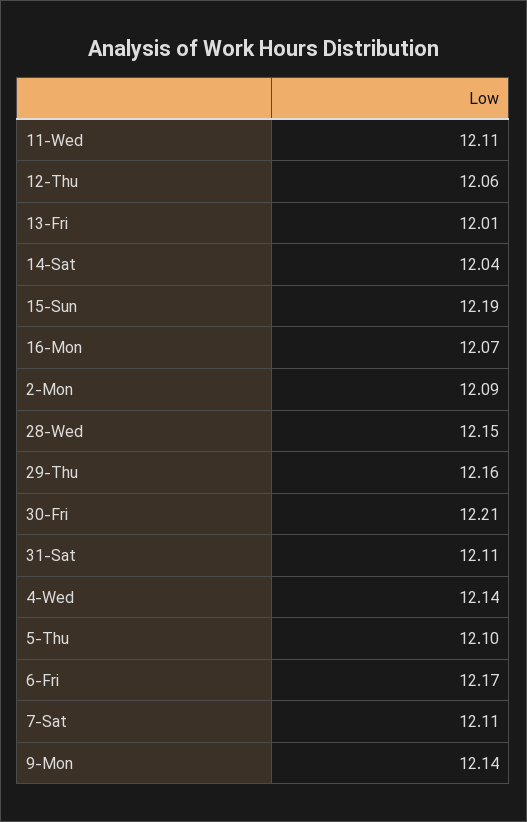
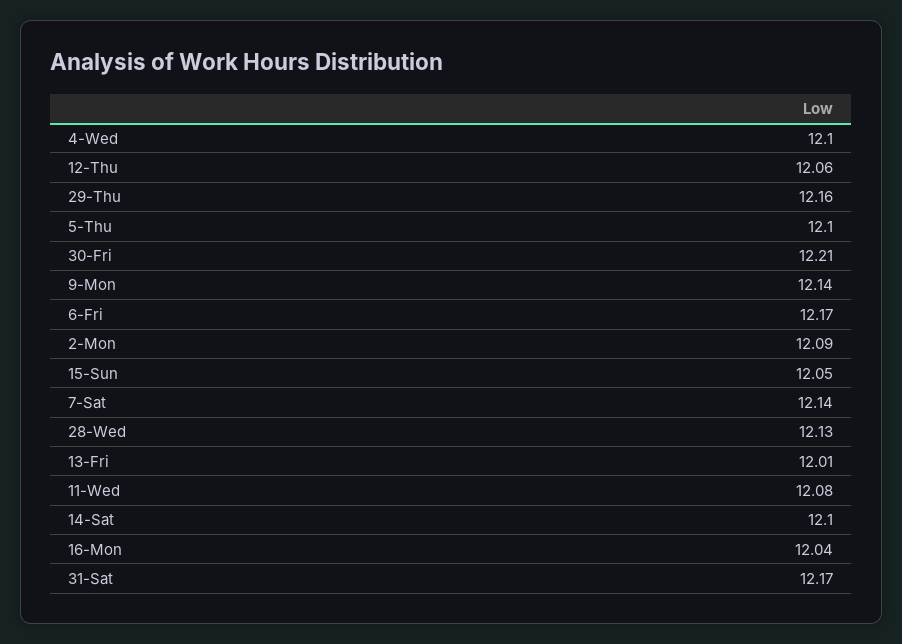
  {
-   "11-Wed": 12.11,
+   "11-Wed": 12.08,
    "12-Thu": 12.06,
    "13-Fri": 12.01,
-   "14-Sat": 12.04,
+   "14-Sat": 12.1,
-   "15-Sun": 12.19,
+   "15-Sun": 12.05,
-   "16-Mon": 12.07,
+   "16-Mon": 12.04,
    "2-Mon": 12.09,
-   "28-Wed": 12.15,
+   "28-Wed": 12.13,
    "29-Thu": 12.16,
    "30-Fri": 12.21,
-   "31-Sat": 12.11,
+   "31-Sat": 12.17,
-   "4-Wed": 12.14,
+   "4-Wed": 12.1,
    "5-Thu": 12.1,
    "6-Fri": 12.17,
-   "7-Sat": 12.11,
+   "7-Sat": 12.14,
    "9-Mon": 12.14
  }

